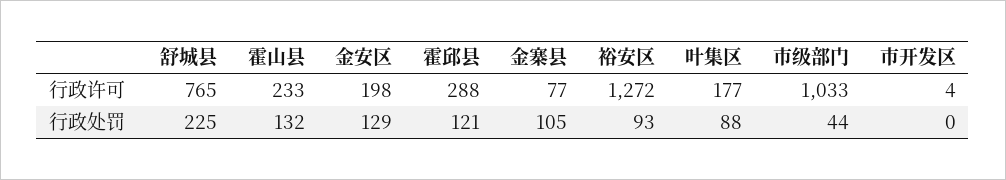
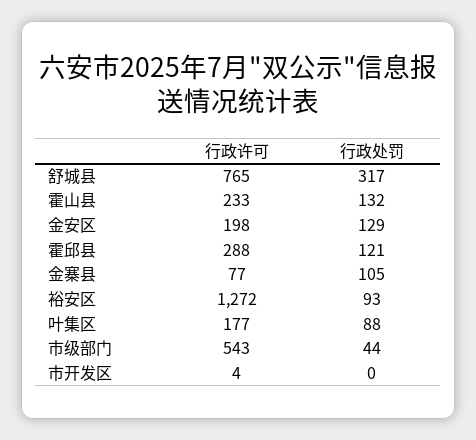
  {
    "舒城县": {
      "行政许可": 765,
-     "行政处罚": 225
+     "行政处罚": 317
    },
    "霍山县": {
      "行政许可": 233,
      "行政处罚": 132
    },
    "金安区": {
      "行政许可": 198,
      "行政处罚": 129
    },
    "霍邱县": {
      "行政许可": 288,
      "行政处罚": 121
    },
    "金寨县": {
      "行政许可": 77,
      "行政处罚": 105
    },
    "裕安区": {
      "行政许可": 1272,
      "行政处罚": 93
    },
    "叶集区": {
      "行政许可": 177,
      "行政处罚": 88
    },
    "市级部门": {
-     "行政许可": 1033,
+     "行政许可": 543,
      "行政处罚": 44
    },
    "市开发区": {
      "行政许可": 4,
      "行政处罚": 0
    }
  }

